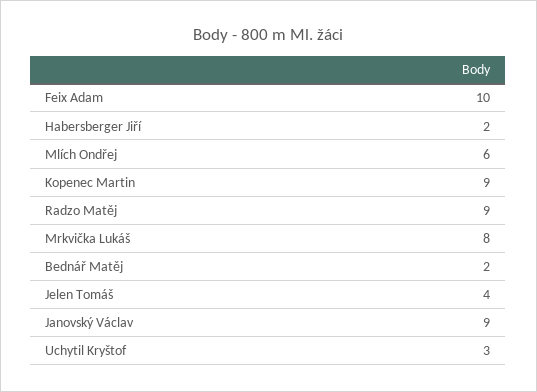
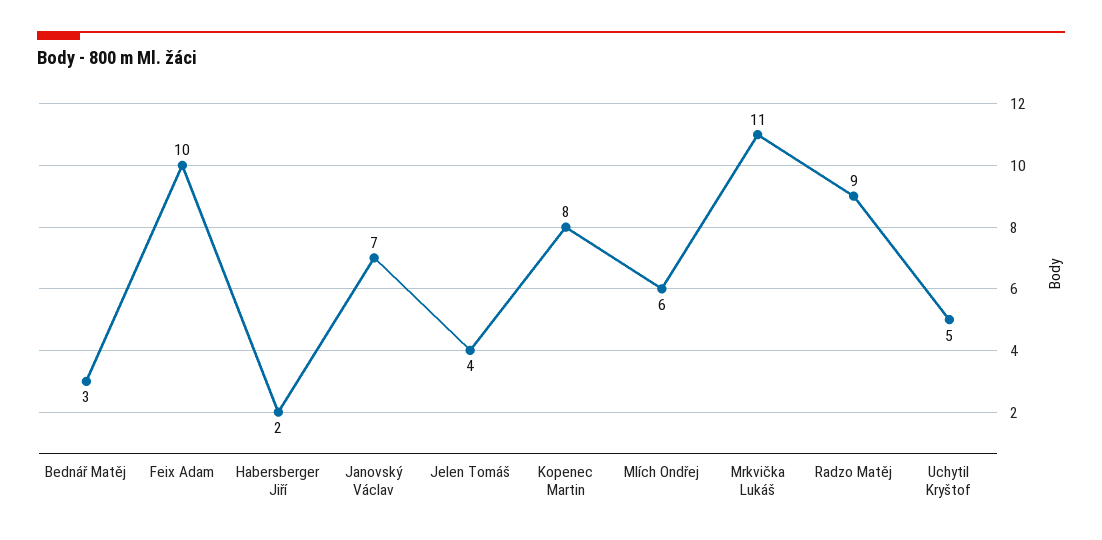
  {
    "Feix Adam": 10,
    "Habersberger Jiří": 2,
    "Mlích Ondřej": 6,
-   "Kopenec Martin": 9,
+   "Kopenec Martin": 8,
    "Radzo Matěj": 9,
-   "Mrkvička Lukáš": 8,
+   "Mrkvička Lukáš": 11,
-   "Bednář Matěj": 2,
+   "Bednář Matěj": 3,
    "Jelen Tomáš": 4,
-   "Janovský Václav": 9,
+   "Janovský Václav": 7,
-   "Uchytil Kryštof": 3
+   "Uchytil Kryštof": 5
  }

